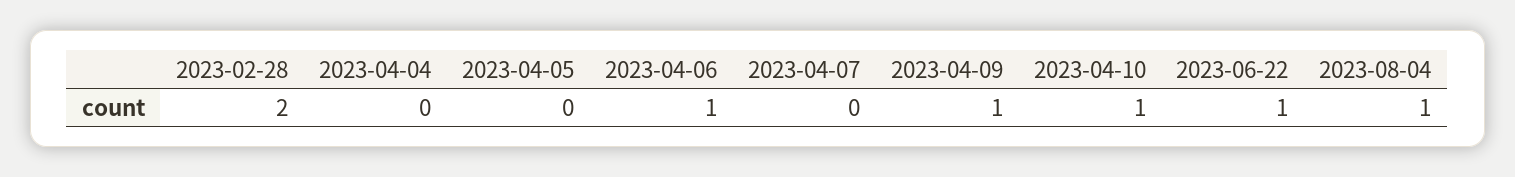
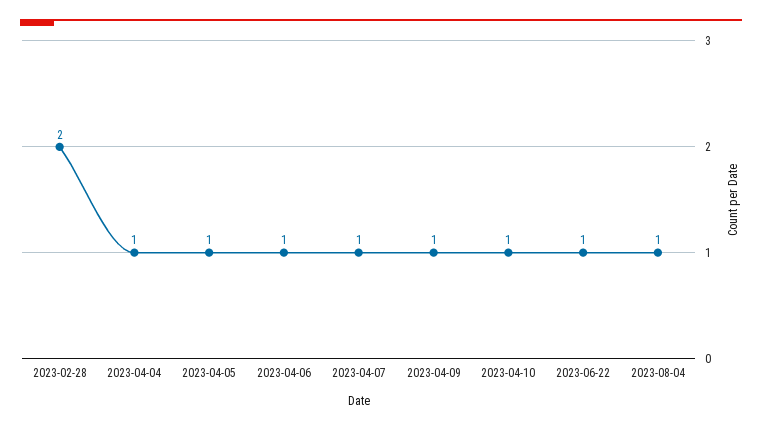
  {
    "2023-02-28": 2,
-   "2023-04-04": 0,
+   "2023-04-04": 1,
-   "2023-04-05": 0,
+   "2023-04-05": 1,
    "2023-04-06": 1,
-   "2023-04-07": 0,
+   "2023-04-07": 1,
    "2023-04-09": 1,
    "2023-04-10": 1,
    "2023-06-22": 1,
    "2023-08-04": 1
  }

